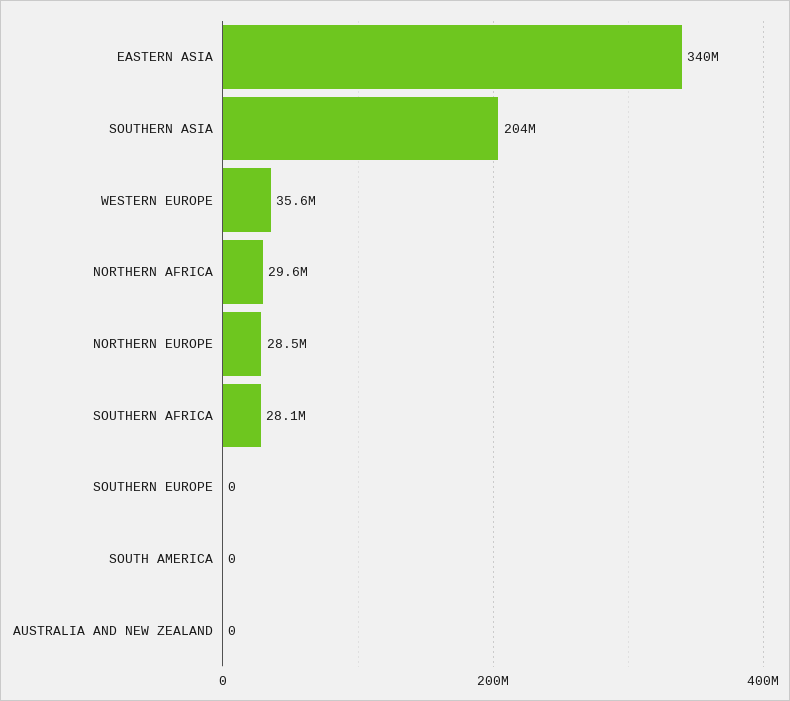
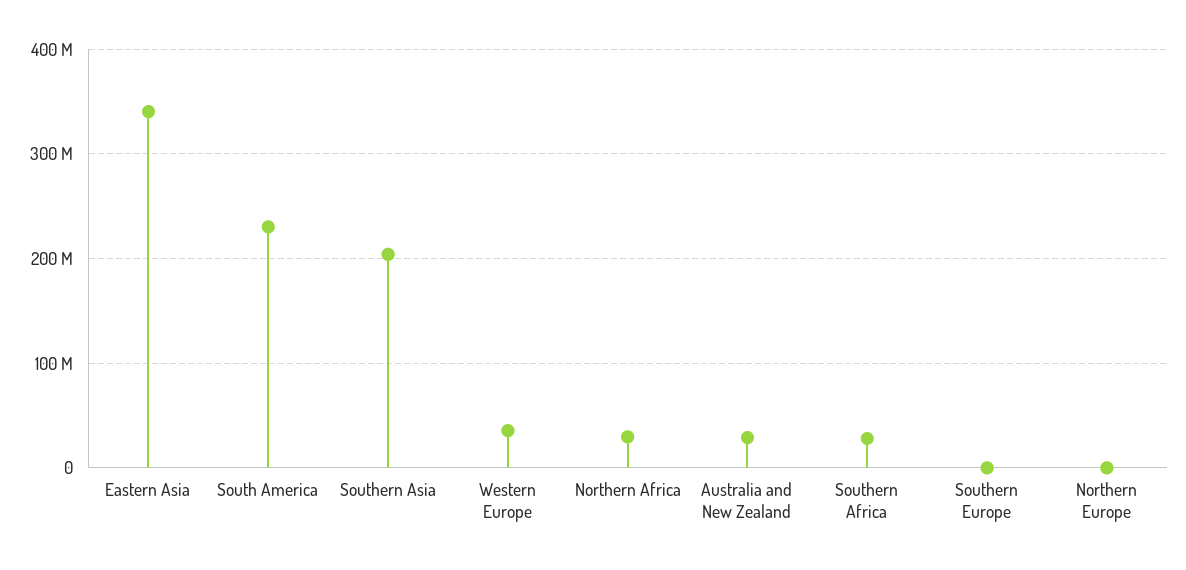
  {
    "EASTERN ASIA": 340000000,
    "SOUTHERN ASIA": 204000000,
    "WESTERN EUROPE": 35600000,
    "NORTHERN AFRICA": 29600000,
-   "NORTHERN EUROPE": 28500000,
+   "NORTHERN EUROPE": 0,
    "SOUTHERN AFRICA": 28100000,
    "SOUTHERN EUROPE": 0,
-   "SOUTH AMERICA": 0,
+   "SOUTH AMERICA": 230000000,
-   "AUSTRALIA AND NEW ZEALAND": 0
+   "AUSTRALIA AND NEW ZEALAND": 30000000
  }

